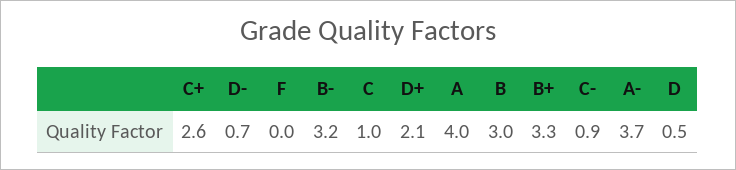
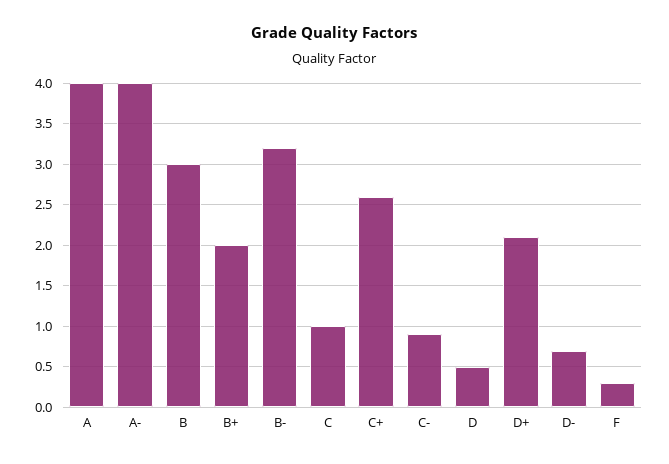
  {
    "C+": 2.6,
    "D-": 0.7,
-   "F": 0,
+   "F": 0.3,
    "B-": 3.2,
    "C": 1,
    "D+": 2.1,
    "A": 4,
    "B": 3,
-   "B+": 3.3,
+   "B+": 2,
    "C-": 0.9,
-   "A-": 3.7,
+   "A-": 4,
    "D": 0.5
  }

